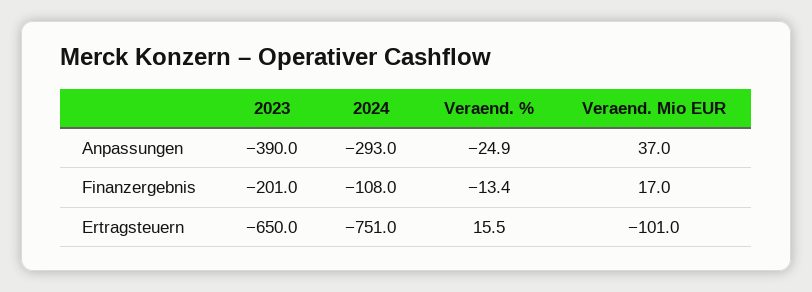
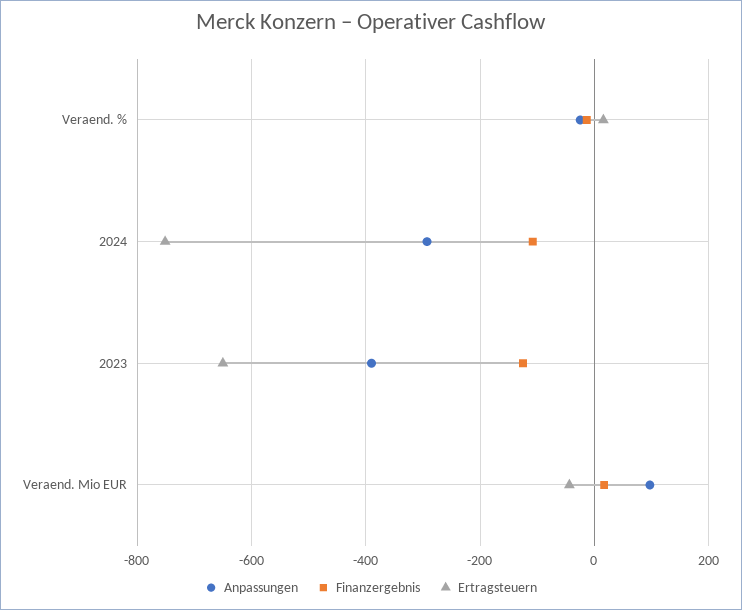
  {
    "Anpassungen": {
      "2023": -390,
      "2024": -293,
      "Veraend. %": -24.9,
-     "Veraend. Mio EUR": 37
+     "Veraend. Mio EUR": 100
    },
    "Finanzergebnis": {
-     "2023": -201,
+     "2023": -120,
      "2024": -108,
      "Veraend. %": -13.4,
      "Veraend. Mio EUR": 17
    },
    "Ertragsteuern": {
      "2023": -650,
      "2024": -751,
      "Veraend. %": 15.5,
-     "Veraend. Mio EUR": -101
+     "Veraend. Mio EUR": -40
    }
  }

